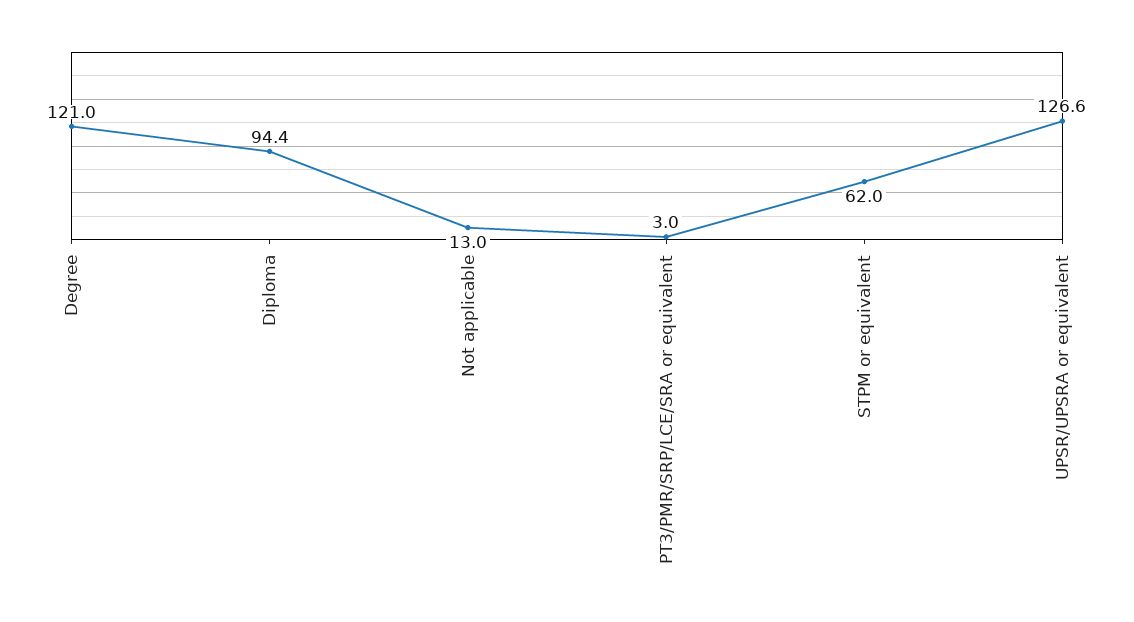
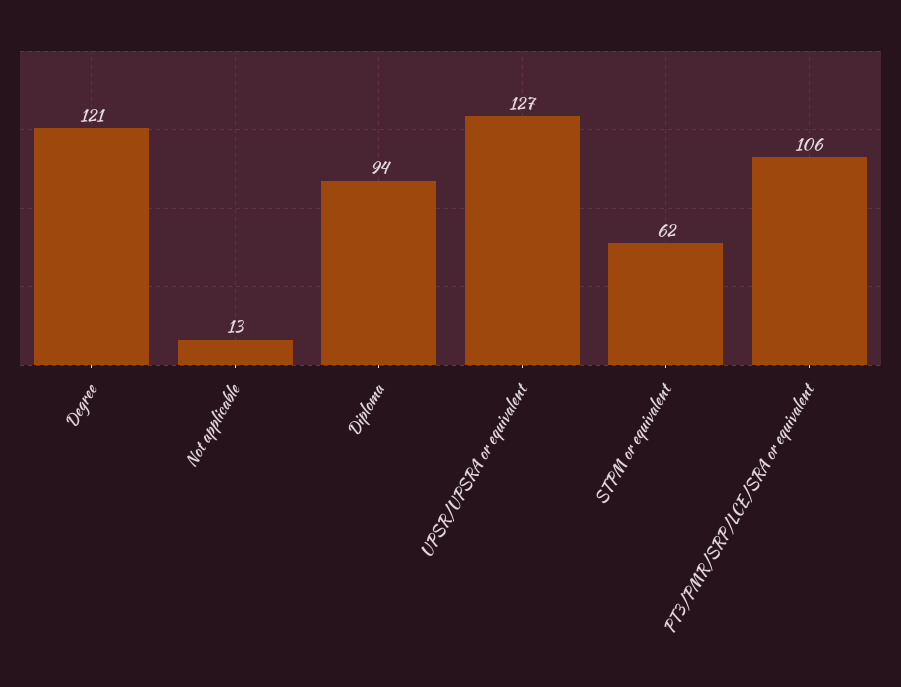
  {
    "Degree": 121,
    "Diploma": 94.4,
    "Not applicable": 13,
-   "PT3/PMR/SRP/LCE/SRA or equivalent": 3,
+   "PT3/PMR/SRP/LCE/SRA or equivalent": 106,
    "STPM or equivalent": 62,
    "UPSR/UPSRA or equivalent": 126.6
  }

